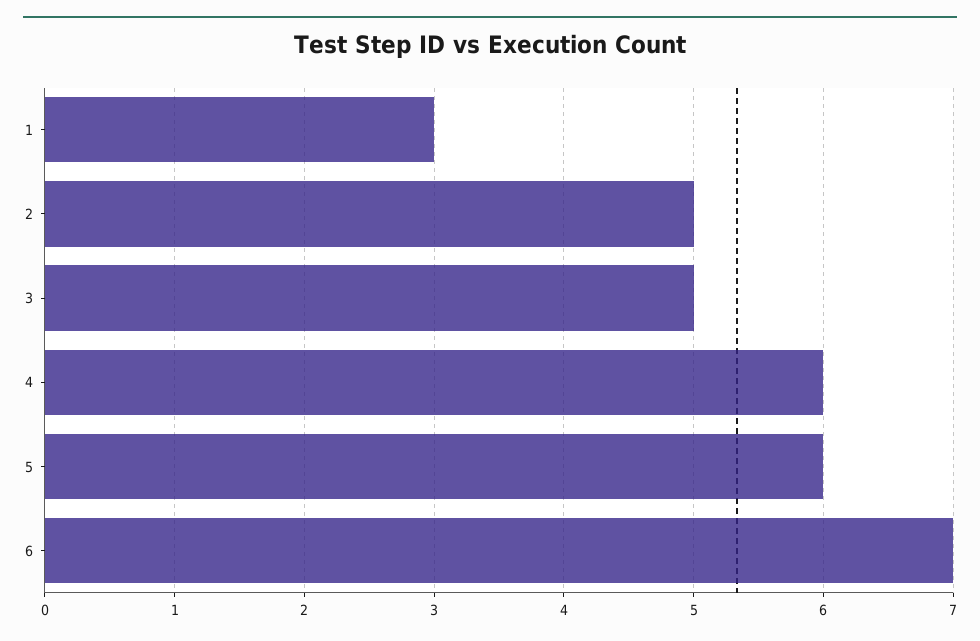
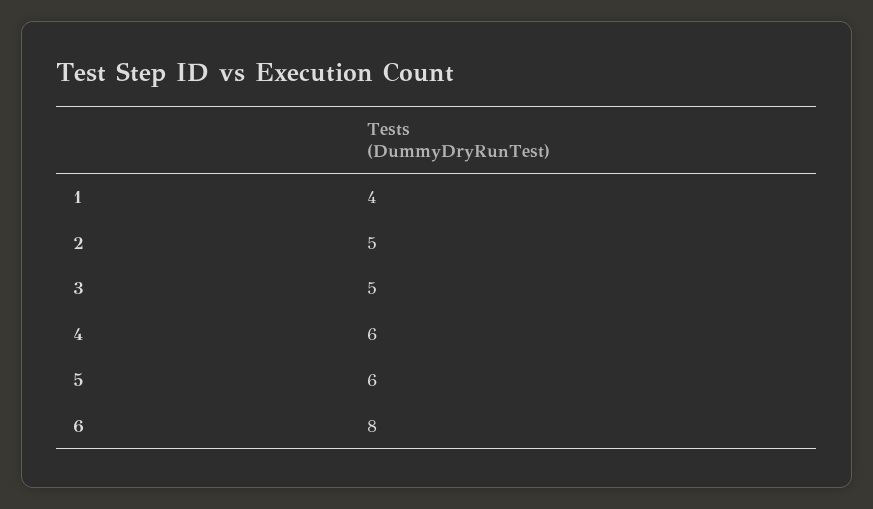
  {
-   "1": 3,
+   "1": 4,
    "2": 5,
    "3": 5,
    "4": 6,
    "5": 6,
-   "6": 7
+   "6": 8
  }

